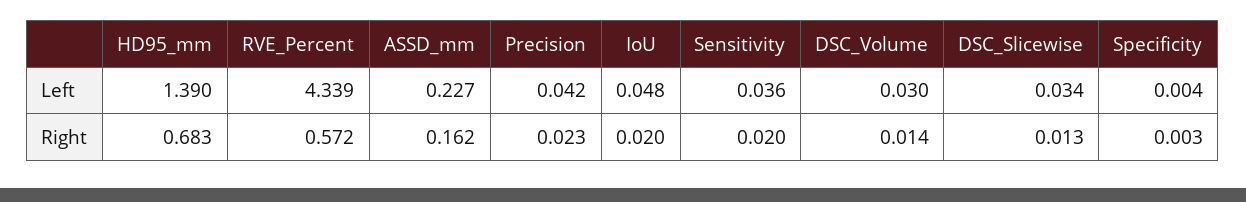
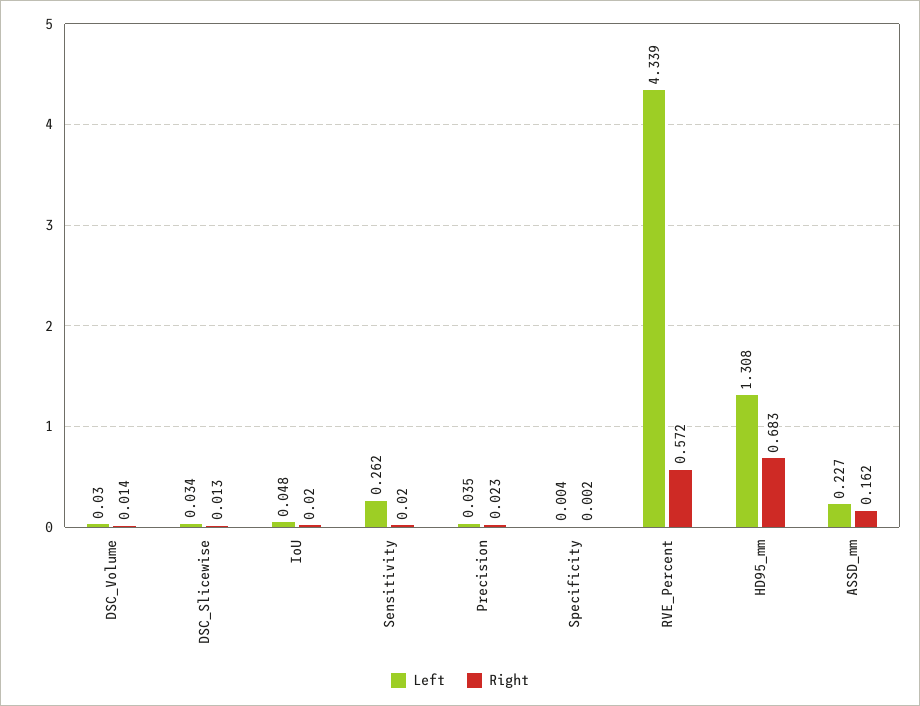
  {
    "Left": {
-     "HD95_mm": 1.39,
+     "HD95_mm": 1.308,
      "RVE_Percent": 4.339,
      "ASSD_mm": 0.227,
-     "Precision": 0.042,
+     "Precision": 0.035,
      "IoU": 0.048,
-     "Sensitivity": 0.036,
+     "Sensitivity": 0.262,
      "DSC_Volume": 0.03,
      "DSC_Slicewise": 0.034,
      "Specificity": 0.004
    },
    "Right": {
      "HD95_mm": 0.683,
      "RVE_Percent": 0.572,
      "ASSD_mm": 0.162,
      "Precision": 0.023,
      "IoU": 0.02,
      "Sensitivity": 0.02,
      "DSC_Volume": 0.014,
      "DSC_Slicewise": 0.013,
-     "Specificity": 0.003
+     "Specificity": 0.002
    }
  }

